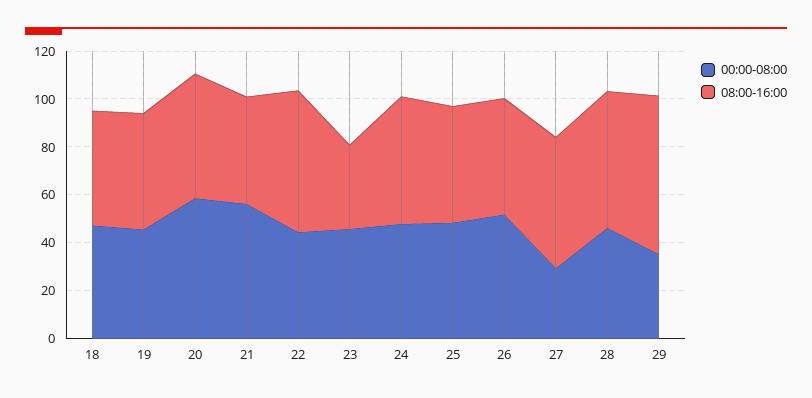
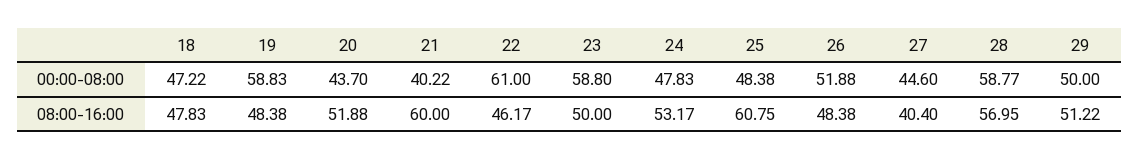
  {
    "00:00-08:00": {
      "18": 47.22,
-     "19": 45,
+     "19": 58.83,
-     "20": 60,
+     "20": 43.7,
-     "21": 55,
+     "21": 40.22,
-     "22": 45,
+     "22": 61,
-     "23": 45,
+     "23": 58.8,
      "24": 47.83,
      "25": 48.38,
      "26": 51.88,
-     "27": 30,
+     "27": 44.6,
-     "28": 45,
+     "28": 58.77,
-     "29": 35
+     "29": 50
    },
    "08:00-16:00": {
      "18": 47.83,
      "19": 48.38,
      "20": 51.88,
-     "21": 45,
+     "21": 60,
-     "22": 60,
+     "22": 46.17,
-     "23": 35,
+     "23": 50,
      "24": 53.17,
-     "25": 50,
+     "25": 60.75,
      "26": 48.38,
-     "27": 55,
+     "27": 40.4,
      "28": 56.95,
-     "29": 65
+     "29": 51.22
    }
  }

